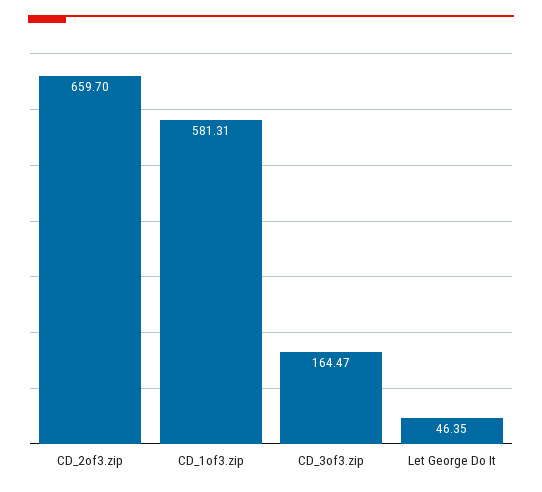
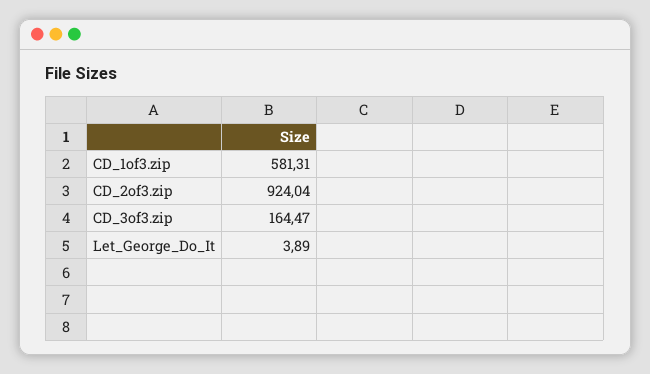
  {
-   "CD_2of3.zip": 659.7,
+   "CD_2of3.zip": 924.04,
    "CD_1of3.zip": 581.31,
    "CD_3of3.zip": 164.47,
-   "Let George Do It": 46.35
+   "Let George Do It": 3.89
  }

